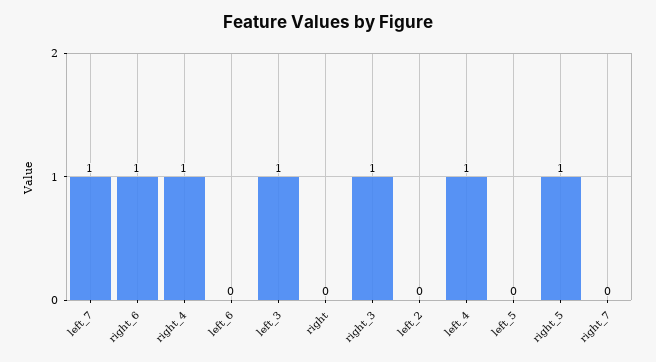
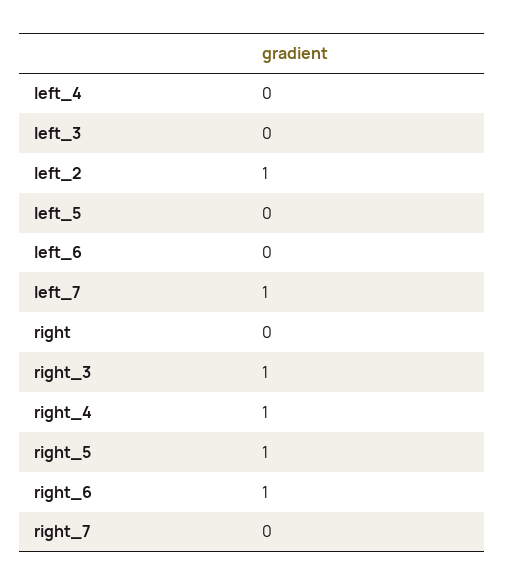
  {
    "left_7": 1,
    "right_6": 1,
    "right_4": 1,
    "left_6": 0,
-   "left_3": 1,
+   "left_3": 0,
    "right": 0,
    "right_3": 1,
-   "left_2": 0,
+   "left_2": 1,
-   "left_4": 1,
+   "left_4": 0,
    "left_5": 0,
    "right_5": 1,
    "right_7": 0
  }

